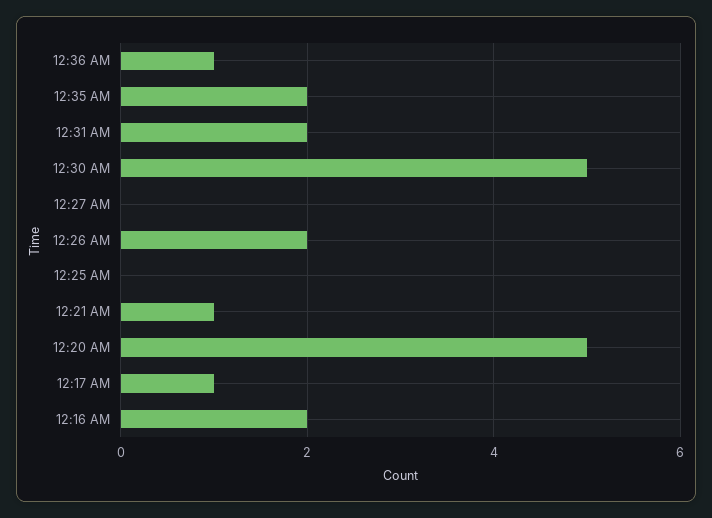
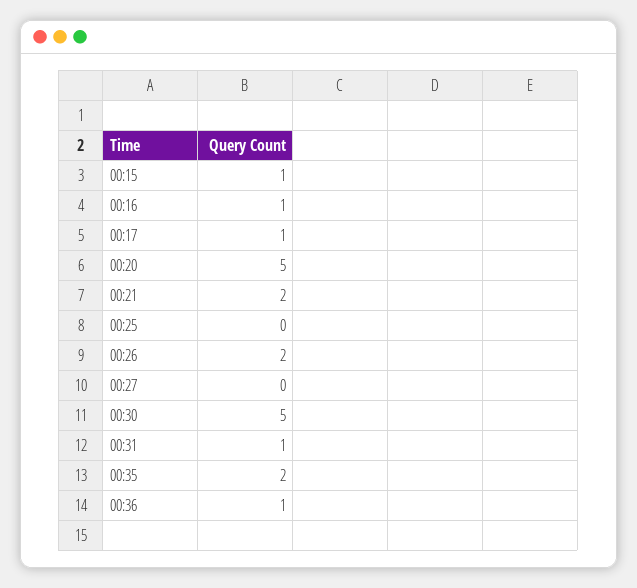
  {
    "12:36 AM": 1,
    "12:35 AM": 2,
-   "12:31 AM": 2,
+   "12:31 AM": 1,
    "12:30 AM": 5,
    "12:27 AM": 0,
    "12:26 AM": 2,
    "12:25 AM": 0,
-   "12:21 AM": 1,
+   "12:21 AM": 2,
    "12:20 AM": 5,
    "12:17 AM": 1,
-   "12:16 AM": 2
+   "12:16 AM": 1,
+   "00:15": 1
  }

